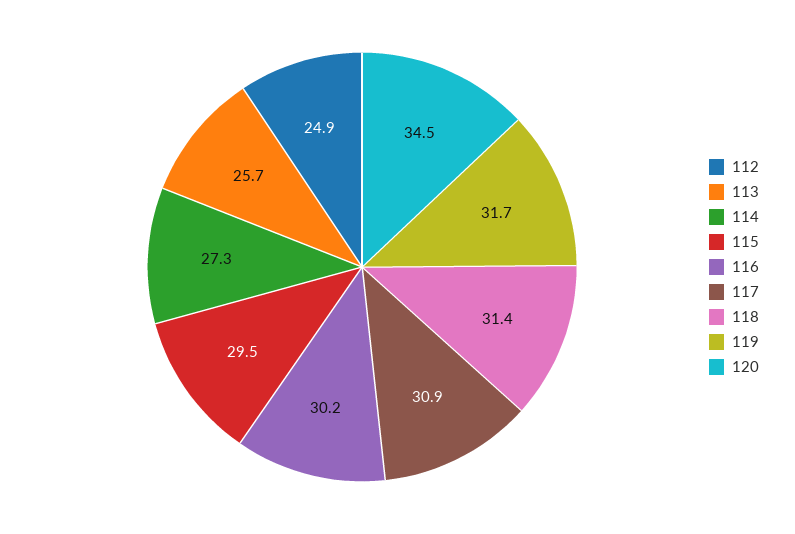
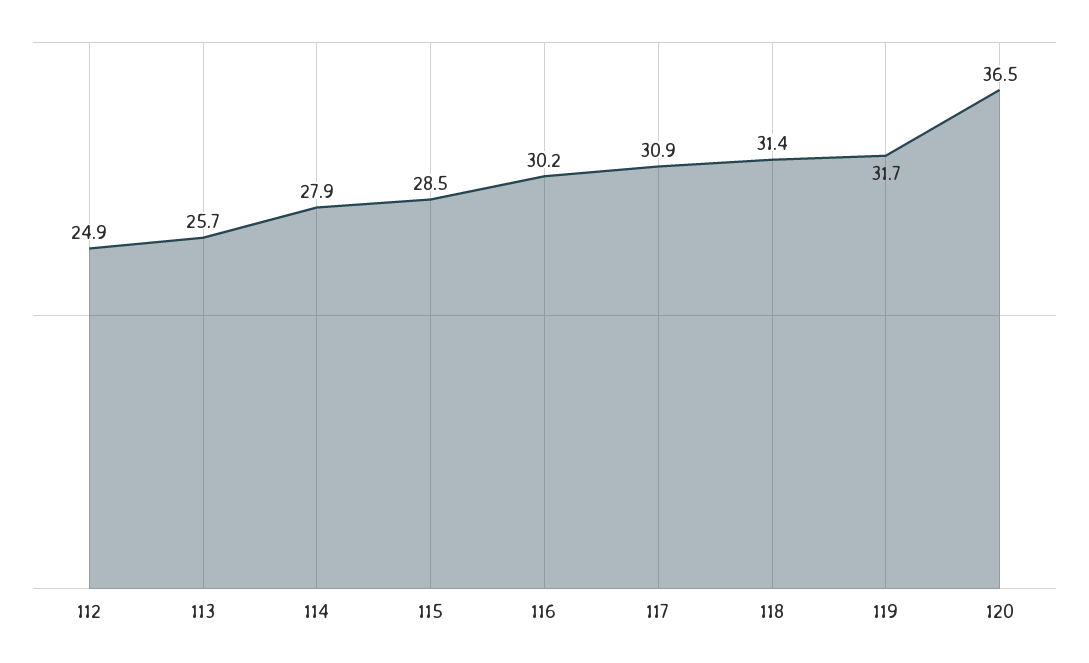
  {
    "112": 24.9,
    "113": 25.7,
-   "114": 27.3,
+   "114": 27.9,
-   "115": 29.5,
+   "115": 28.5,
    "116": 30.2,
    "117": 30.9,
    "118": 31.4,
    "119": 31.7,
-   "120": 34.5
+   "120": 36.5
  }

